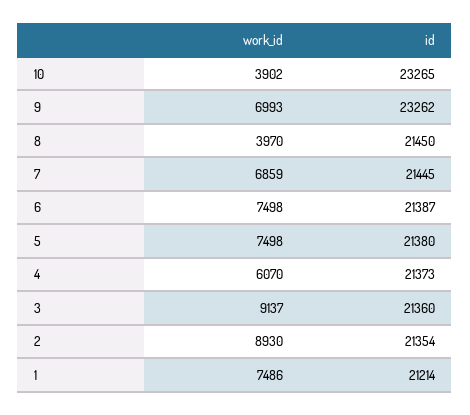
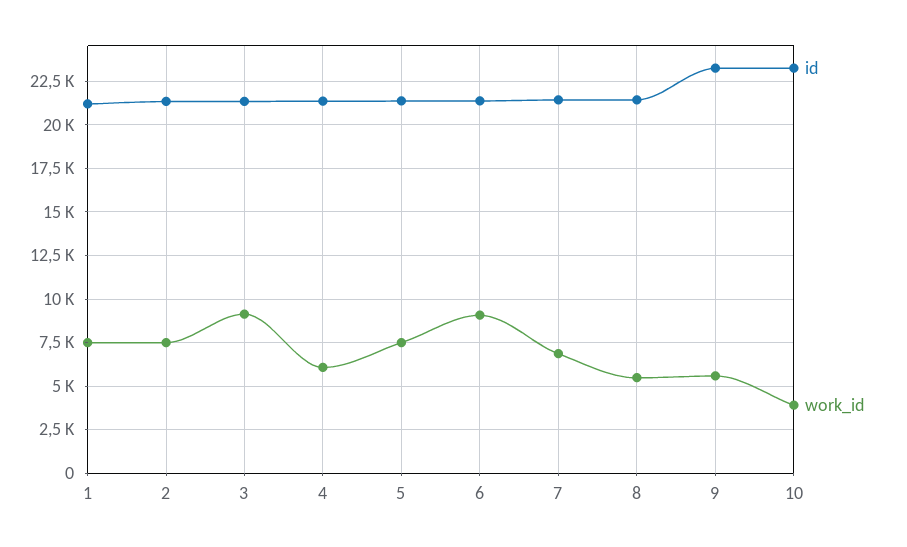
  {
    "work_id": {
      "10": 3902,
-     "9": 6993,
+     "9": 5500,
-     "8": 3970,
+     "8": 5500,
      "7": 6859,
-     "6": 7498,
+     "6": 9000,
      "5": 7498,
      "4": 6070,
      "3": 9137,
-     "2": 8930,
+     "2": 7500,
      "1": 7486
    },
    "id": {
      "10": 23265,
      "9": 23262,
      "8": 21450,
      "7": 21445,
      "6": 21387,
      "5": 21380,
      "4": 21373,
      "3": 21360,
      "2": 21354,
      "1": 21214
    }
  }

